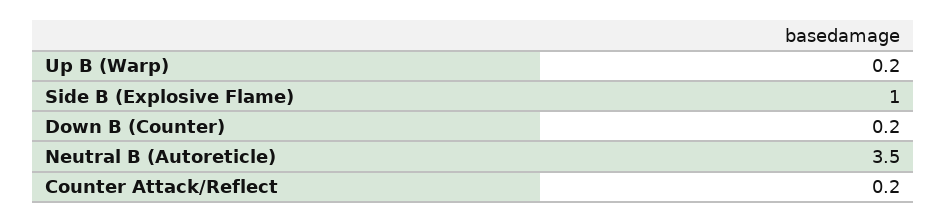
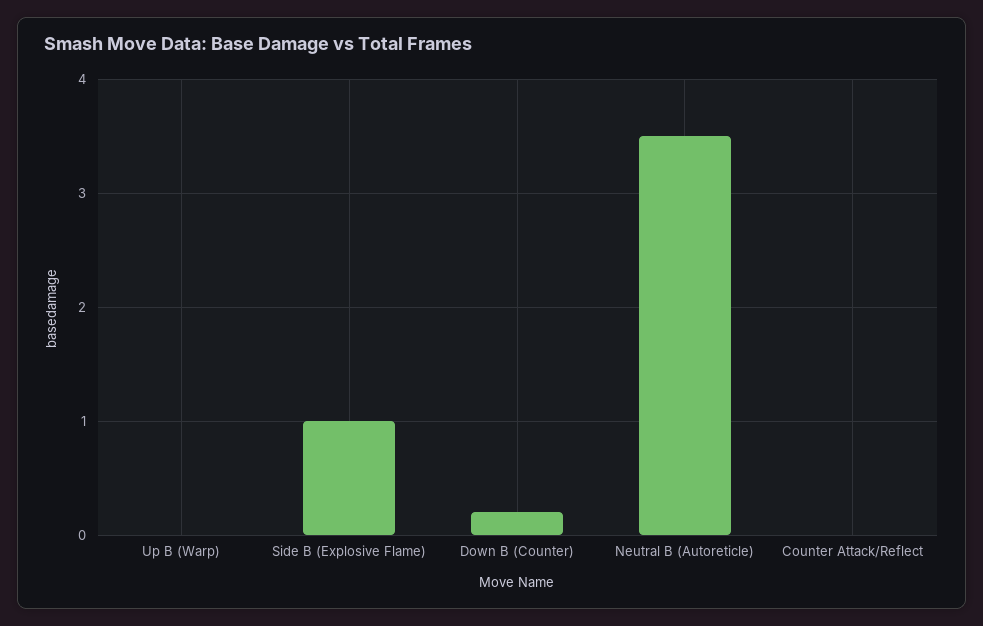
  {
-   "Up B (Warp)": 0.2,
+   "Up B (Warp)": 0,
    "Side B (Explosive Flame)": 1,
    "Down B (Counter)": 0.2,
    "Neutral B (Autoreticle)": 3.5,
-   "Counter Attack/Reflect": 0.2
+   "Counter Attack/Reflect": 0
  }

